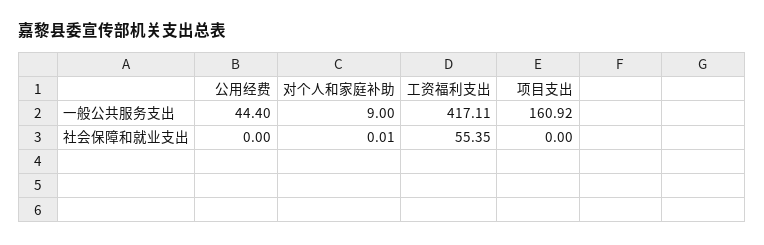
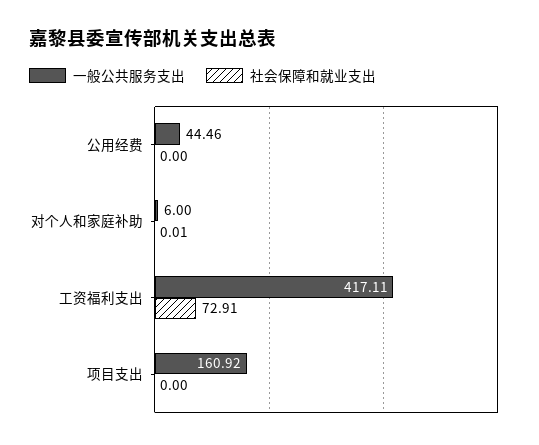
  {
    "一般公共服务支出": {
-     "公用经费": 44.4,
+     "公用经费": 44.46,
-     "对个人和家庭补助": 9,
+     "对个人和家庭补助": 6,
      "工资福利支出": 417.11,
      "项目支出": 160.92
    },
    "社会保障和就业支出": {
      "公用经费": 0,
      "对个人和家庭补助": 0.01,
-     "工资福利支出": 55.35,
+     "工资福利支出": 72.91,
      "项目支出": 0
    }
  }

